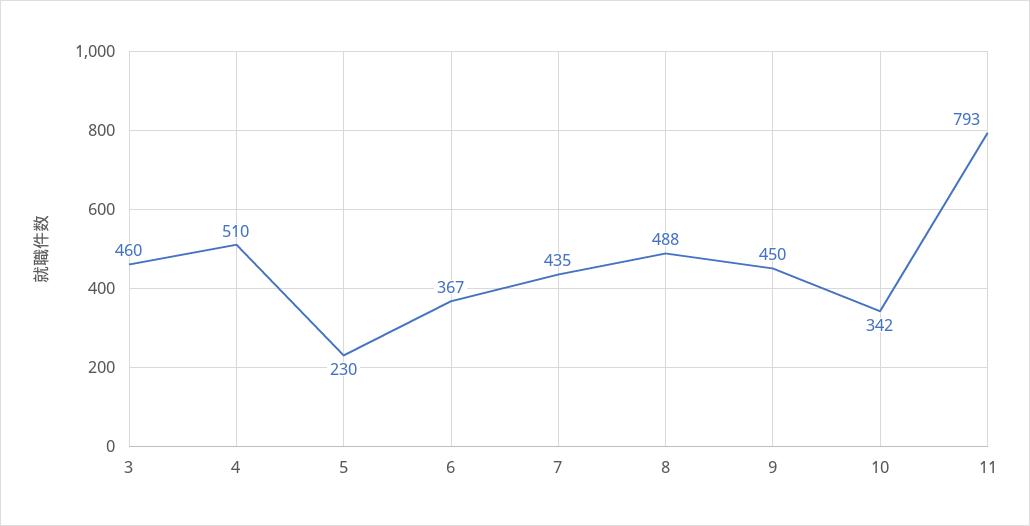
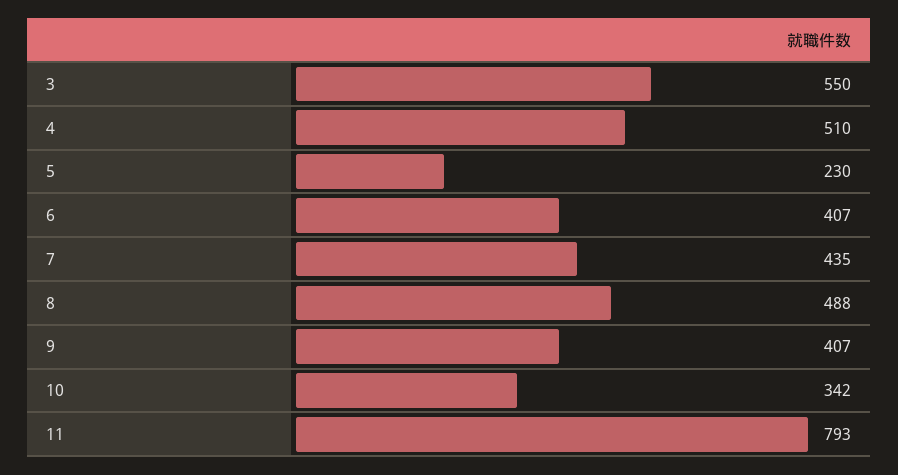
  {
-   "3": 460,
+   "3": 550,
    "4": 510,
    "5": 230,
-   "6": 367,
+   "6": 407,
    "7": 435,
    "8": 488,
-   "9": 450,
+   "9": 407,
    "10": 342,
    "11": 793
  }

